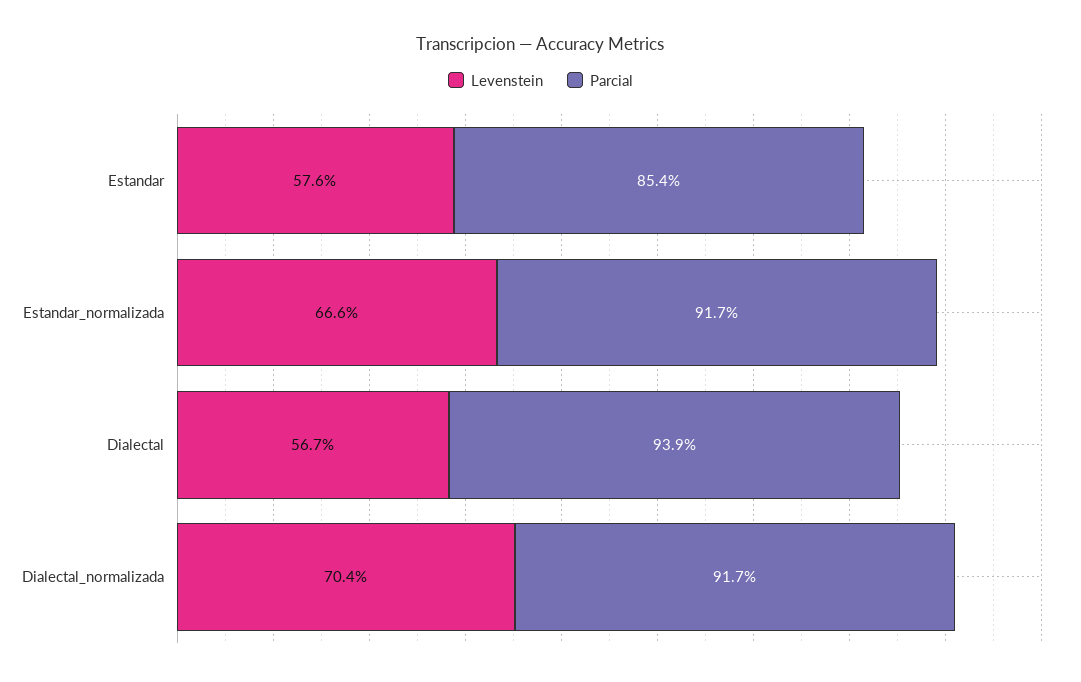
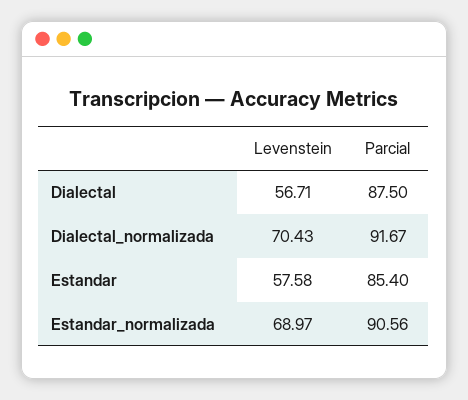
  {
    "Levenstein": {
      "Estandar": 57.58,
-     "Estandar_normalizada": 66.6,
+     "Estandar_normalizada": 68.97,
      "Dialectal": 56.71,
      "Dialectal_normalizada": 70.43
    },
    "Parcial": {
      "Estandar": 85.4,
-     "Estandar_normalizada": 91.7,
+     "Estandar_normalizada": 90.56,
-     "Dialectal": 93.9,
+     "Dialectal": 87.5,
      "Dialectal_normalizada": 91.67
    }
  }

